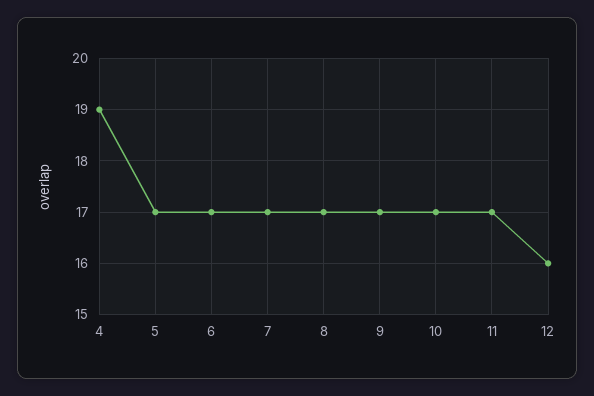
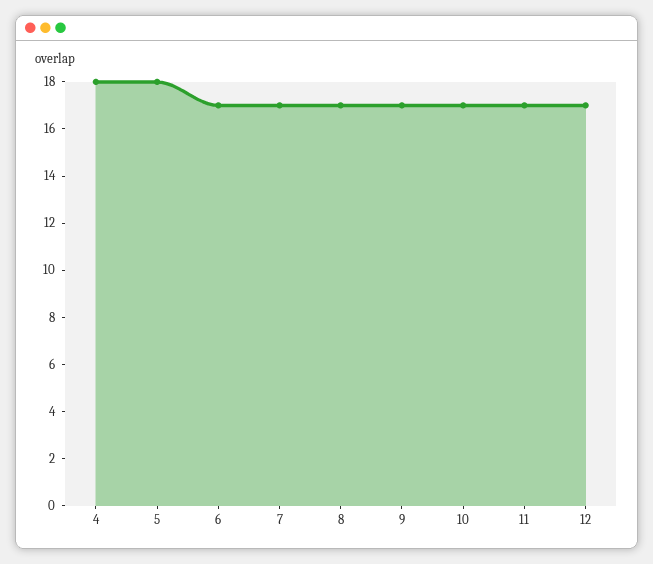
  {
-   "4": 19,
+   "4": 18,
-   "5": 17,
+   "5": 18,
    "6": 17,
    "7": 17,
    "8": 17,
    "9": 17,
    "10": 17,
    "11": 17,
-   "12": 16
+   "12": 17
  }

